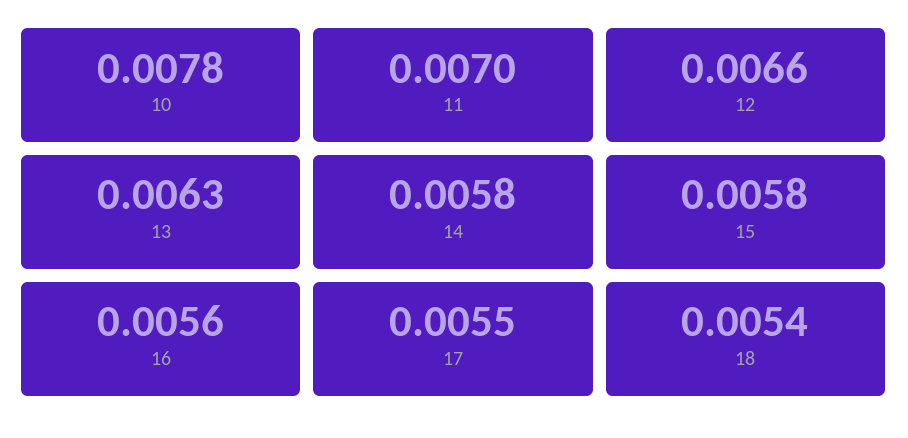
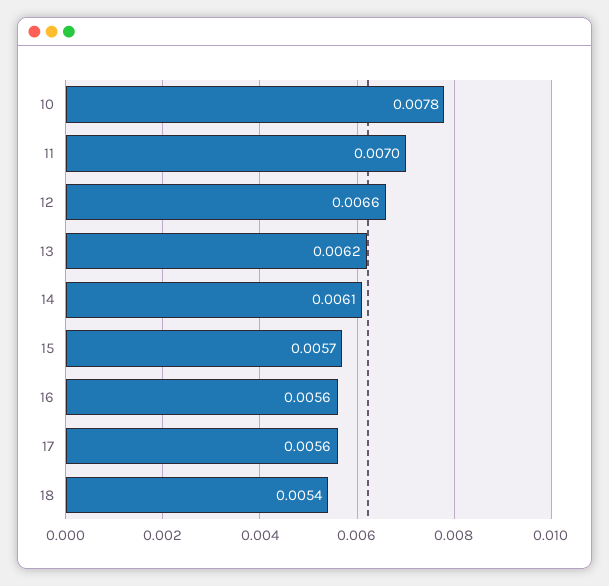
  {
    "10": 0.0078,
    "11": 0.007,
    "12": 0.0066,
-   "13": 0.0063,
+   "13": 0.0062,
-   "14": 0.0058,
+   "14": 0.0061,
-   "15": 0.0058,
+   "15": 0.0057,
    "16": 0.0056,
-   "17": 0.0055,
+   "17": 0.0056,
    "18": 0.0054
  }

